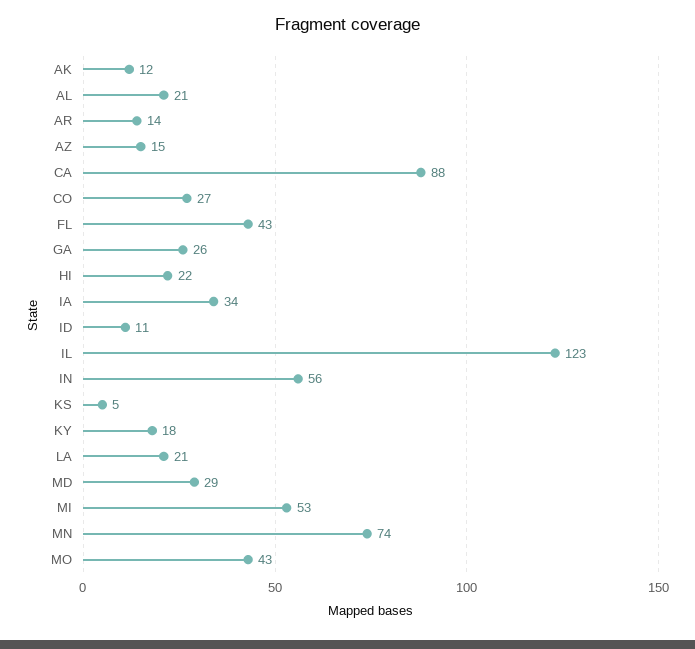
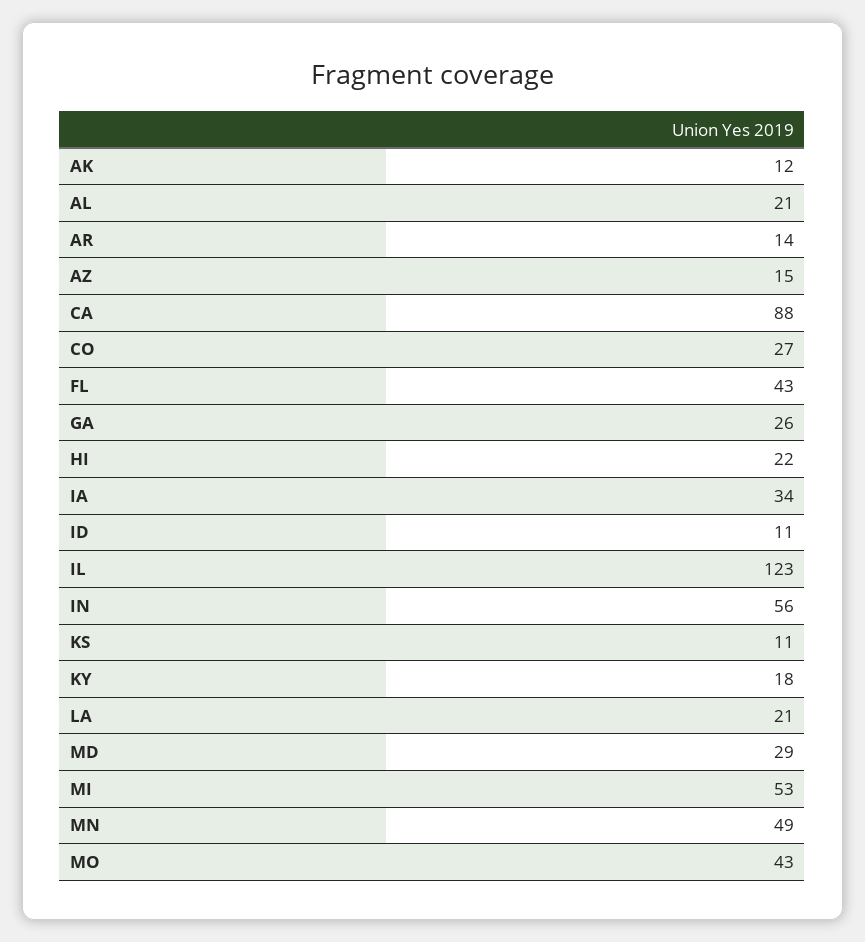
  {
    "AK": 12,
    "AL": 21,
    "AR": 14,
    "AZ": 15,
    "CA": 88,
    "CO": 27,
    "FL": 43,
    "GA": 26,
    "HI": 22,
    "IA": 34,
    "ID": 11,
    "IL": 123,
    "IN": 56,
-   "KS": 5,
+   "KS": 11,
    "KY": 18,
    "LA": 21,
    "MD": 29,
    "MI": 53,
-   "MN": 74,
+   "MN": 49,
    "MO": 43
  }

